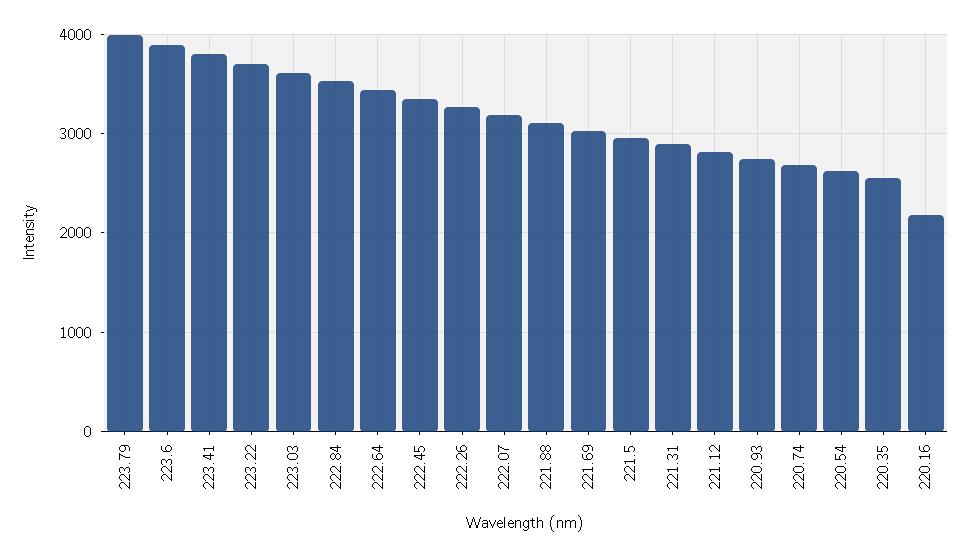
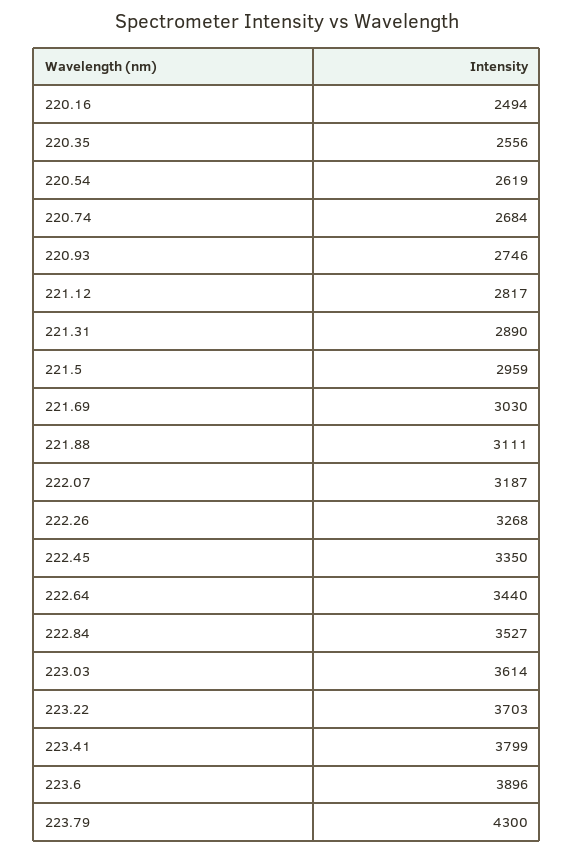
  {
-   "223.79": 4000,
+   "223.79": 4300,
    "223.6": 3896,
    "223.41": 3799,
    "223.22": 3703,
    "223.03": 3614,
    "222.84": 3527,
    "222.64": 3440,
    "222.45": 3350,
    "222.26": 3268,
    "222.07": 3187,
    "221.88": 3111,
    "221.69": 3030,
    "221.5": 2959,
    "221.31": 2890,
    "221.12": 2817,
    "220.93": 2746,
    "220.74": 2684,
    "220.54": 2619,
    "220.35": 2556,
-   "220.16": 2200
+   "220.16": 2494
  }

